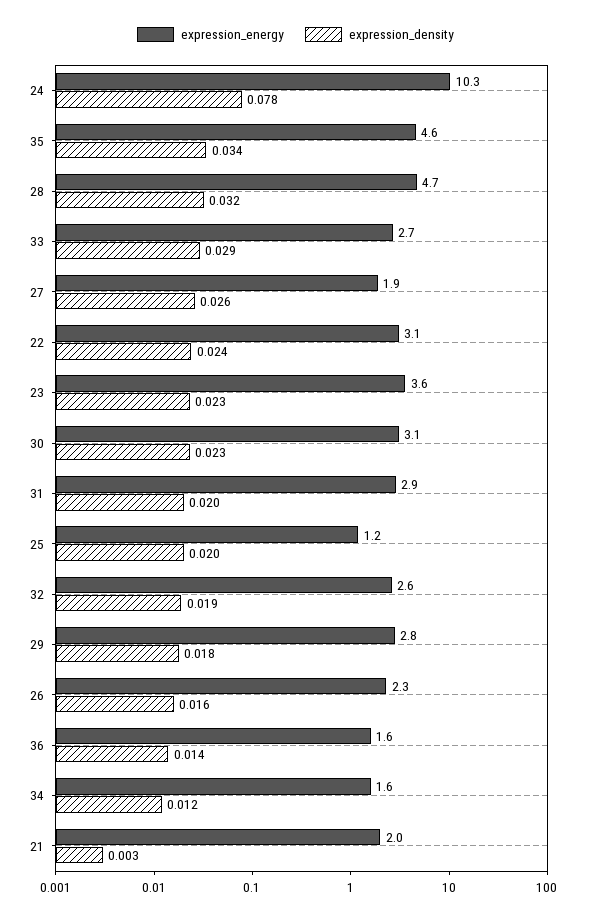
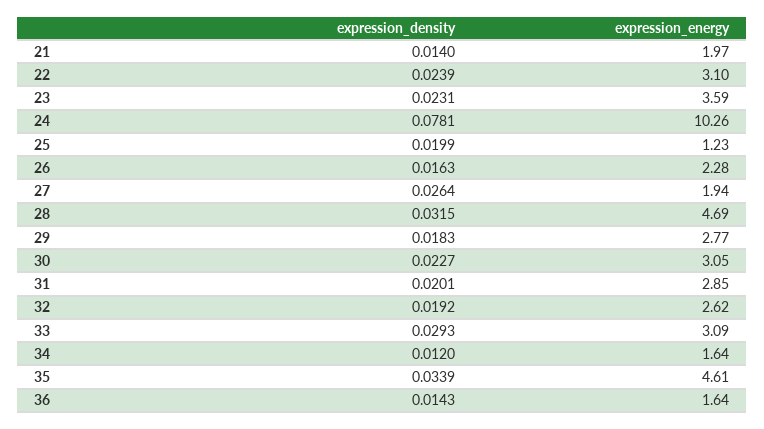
  {
    "expression_energy": {
      "24": 10.26,
      "35": 4.61,
      "28": 4.69,
-     "33": 2.7,
+     "33": 3.09,
      "27": 1.94,
      "22": 3.1,
      "23": 3.59,
      "30": 3.05,
      "31": 2.85,
      "25": 1.23,
      "32": 2.62,
      "29": 2.77,
      "26": 2.28,
      "36": 1.64,
      "34": 1.64,
      "21": 1.97
    },
    "expression_density": {
      "24": 0.0781,
      "35": 0.0339,
      "28": 0.0315,
      "33": 0.0293,
      "27": 0.0264,
      "22": 0.0239,
      "23": 0.0231,
      "30": 0.0227,
      "31": 0.0201,
      "25": 0.0199,
      "32": 0.0192,
      "29": 0.0183,
      "26": 0.0163,
      "36": 0.0143,
      "34": 0.012,
-     "21": 0.003
+     "21": 0.014
    }
  }

